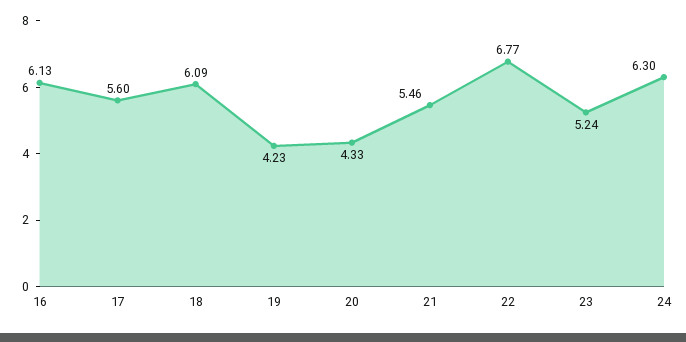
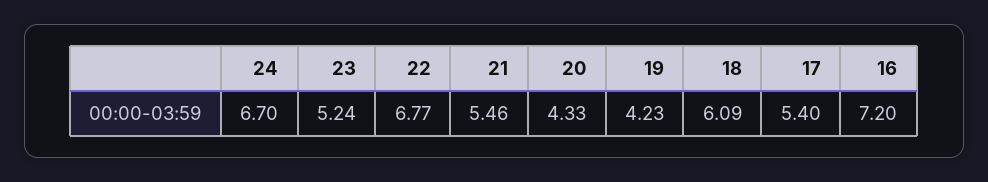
  {
-   "16": 6.13,
+   "16": 7.2,
-   "17": 5.6,
+   "17": 5.4,
    "18": 6.09,
    "19": 4.23,
    "20": 4.33,
    "21": 5.46,
    "22": 6.77,
    "23": 5.24,
-   "24": 6.3
+   "24": 6.7
  }

